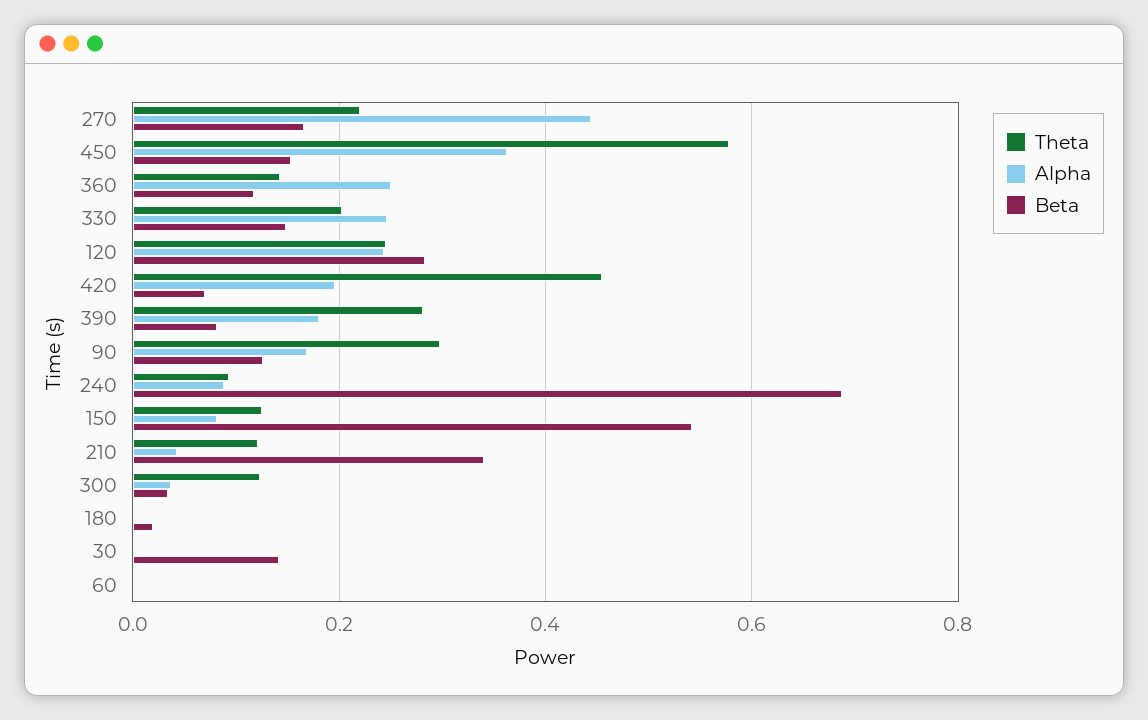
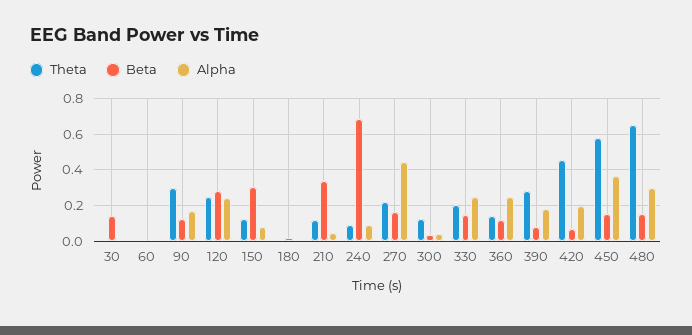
  {
    "Theta": {
      "270": 0.22,
      "450": 0.58,
      "360": 0.14,
      "330": 0.2,
      "120": 0.24,
      "420": 0.46,
      "390": 0.28,
      "90": 0.3,
      "240": 0.1,
      "150": 0.12,
      "210": 0.12,
      "300": 0.12,
      "180": 0,
      "30": 0,
-     "60": 0
+     "60": 0,
+     "480": 0.65
    },
    "Alpha": {
      "270": 0.44,
      "450": 0.36,
      "360": 0.26,
      "330": 0.24,
      "120": 0.24,
      "420": 0.2,
      "390": 0.18,
      "90": 0.16,
      "240": 0.08,
      "150": 0.08,
      "210": 0.04,
      "300": 0.04,
      "180": 0,
      "30": 0,
-     "60": 0
+     "60": 0,
+     "480": 0.3
    },
    "Beta": {
      "270": 0.16,
      "450": 0.16,
      "360": 0.12,
      "330": 0.14,
      "120": 0.28,
      "420": 0.08,
      "390": 0.08,
      "90": 0.12,
      "240": 0.68,
-     "150": 0.54,
+     "150": 0.3,
      "210": 0.34,
      "300": 0.04,
      "180": 0.02,
      "30": 0.14,
-     "60": 0
+     "60": 0,
+     "480": 0.15
    }
  }

